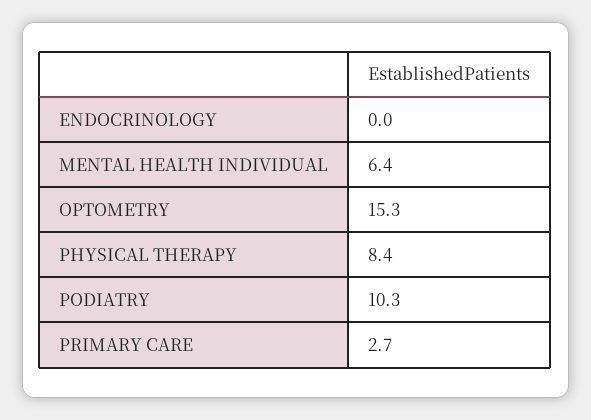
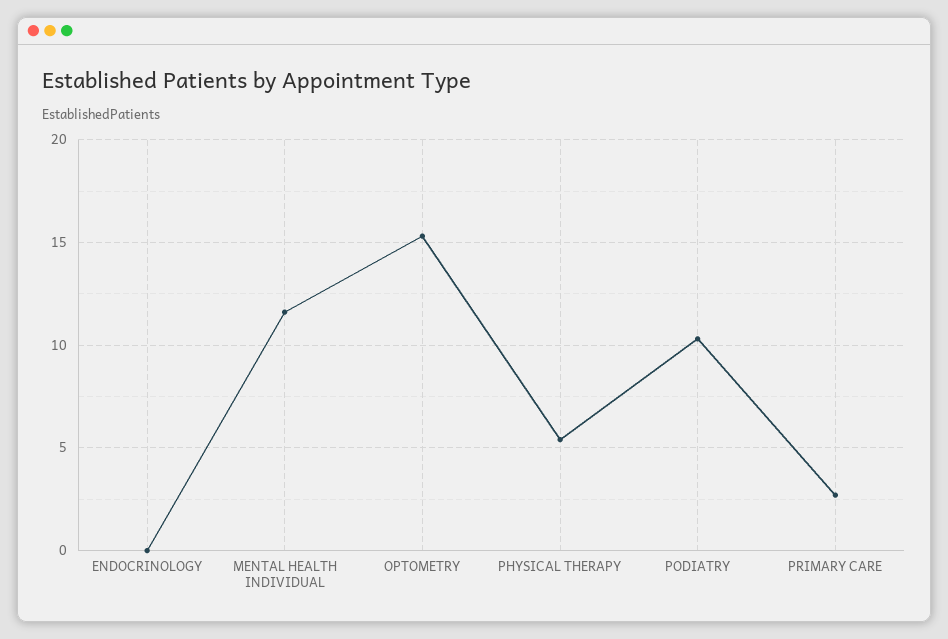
  {
    "ENDOCRINOLOGY": 0,
-   "MENTAL HEALTH INDIVIDUAL": 6.4,
+   "MENTAL HEALTH INDIVIDUAL": 11.5,
    "OPTOMETRY": 15.3,
-   "PHYSICAL THERAPY": 8.4,
+   "PHYSICAL THERAPY": 5.5,
    "PODIATRY": 10.3,
    "PRIMARY CARE": 2.7
  }

